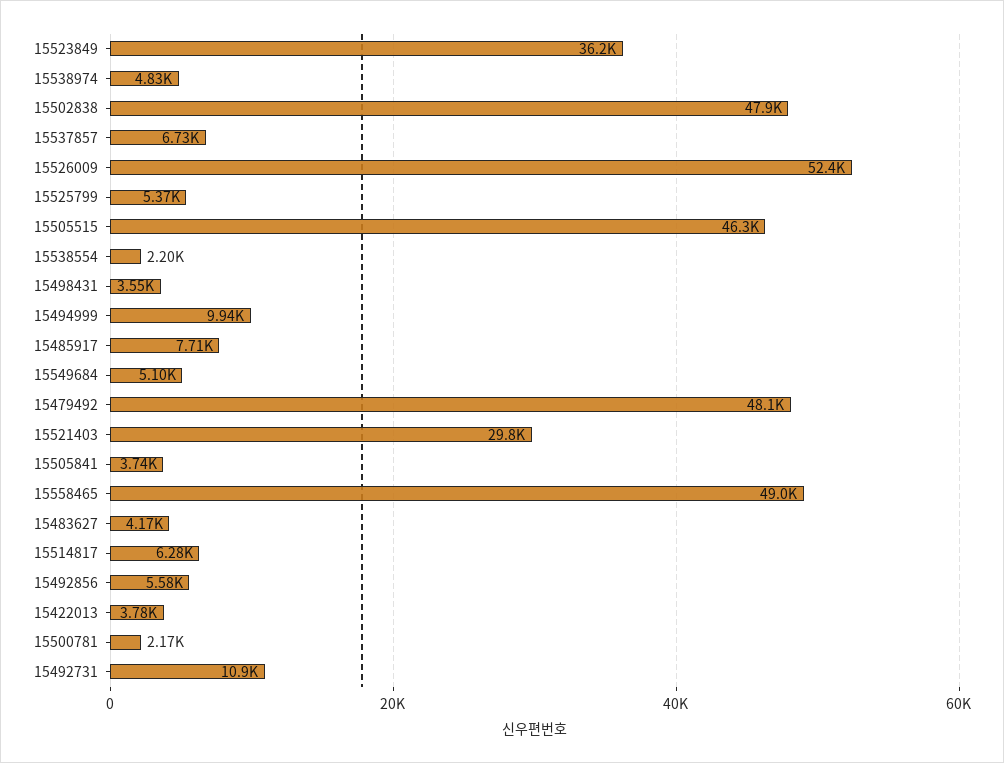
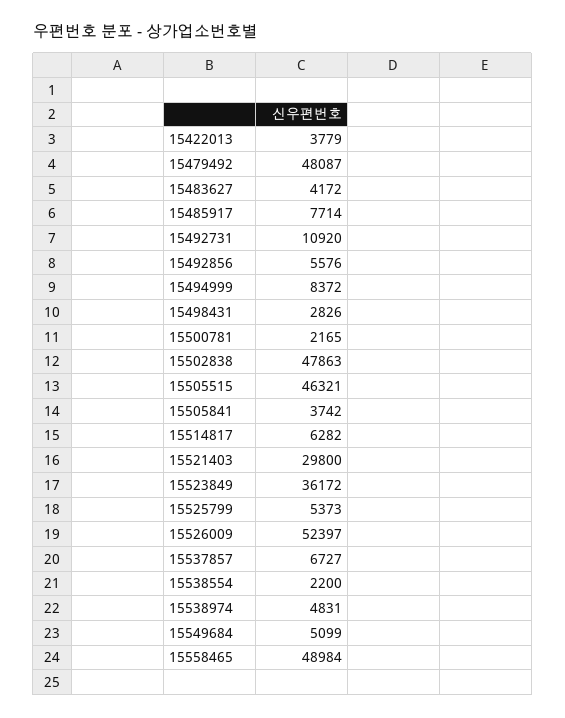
  {
    "15523849": 36172,
    "15538974": 4831,
    "15502838": 47863,
    "15537857": 6727,
    "15526009": 52397,
    "15525799": 5373,
    "15505515": 46321,
    "15538554": 2200,
-   "15498431": 3550,
+   "15498431": 2826,
-   "15494999": 9940,
+   "15494999": 8372,
    "15485917": 7714,
    "15549684": 5099,
    "15479492": 48087,
    "15521403": 29800,
    "15505841": 3742,
    "15558465": 48984,
    "15483627": 4172,
    "15514817": 6282,
    "15492856": 5576,
    "15422013": 3779,
    "15500781": 2165,
    "15492731": 10920
  }

